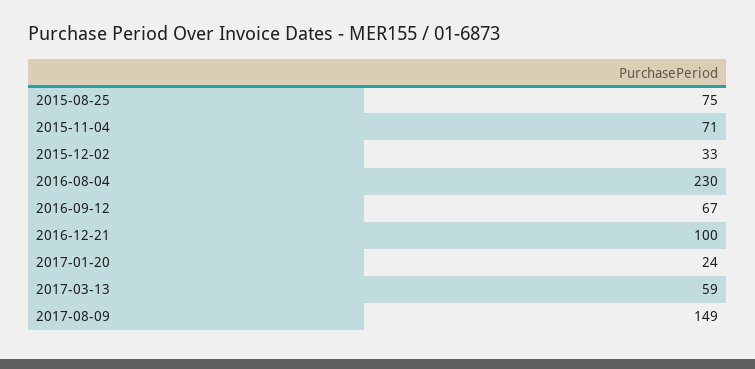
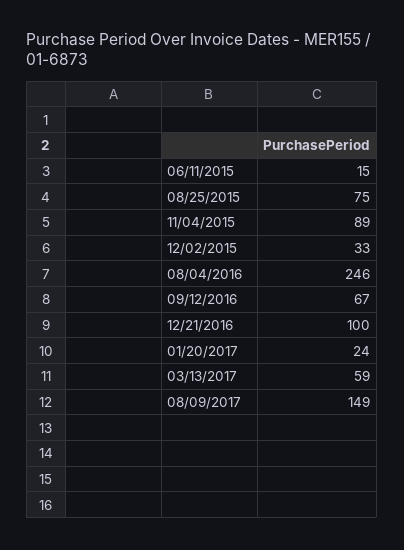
  {
    "2015-08-25": 75,
-   "2015-11-04": 71,
+   "2015-11-04": 89,
    "2015-12-02": 33,
-   "2016-08-04": 230,
+   "2016-08-04": 246,
    "2016-09-12": 67,
    "2016-12-21": 100,
    "2017-01-20": 24,
    "2017-03-13": 59,
-   "2017-08-09": 149
+   "2017-08-09": 149,
+   "06/11/2015": 15
  }

